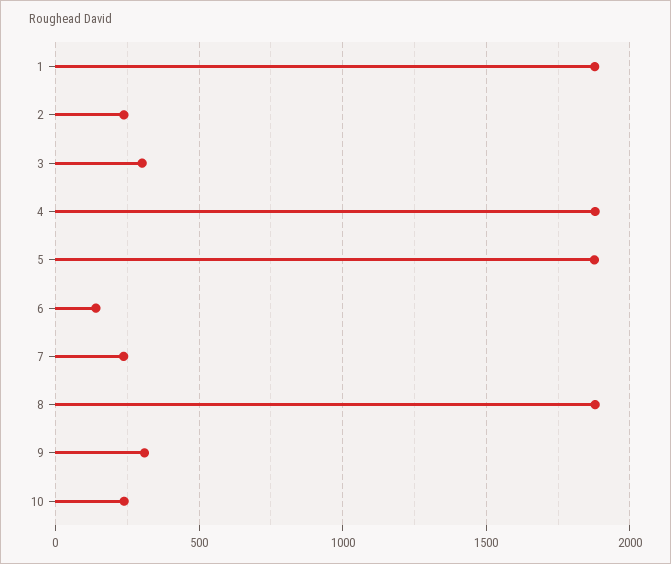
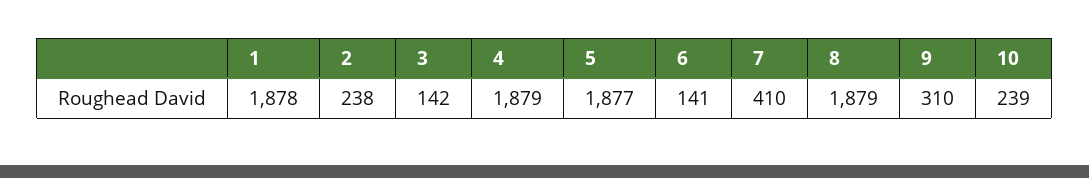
  {
    "1": 1878,
    "2": 238,
-   "3": 300,
+   "3": 142,
    "4": 1879,
    "5": 1877,
    "6": 141,
-   "7": 250,
+   "7": 410,
    "8": 1879,
    "9": 310,
    "10": 239
  }

